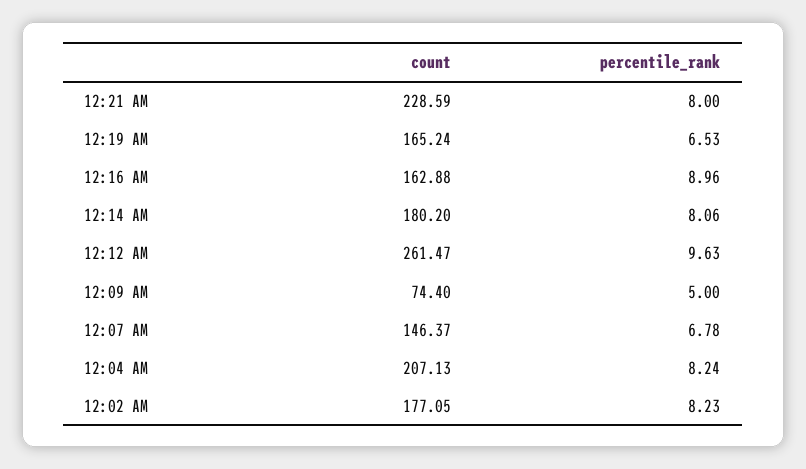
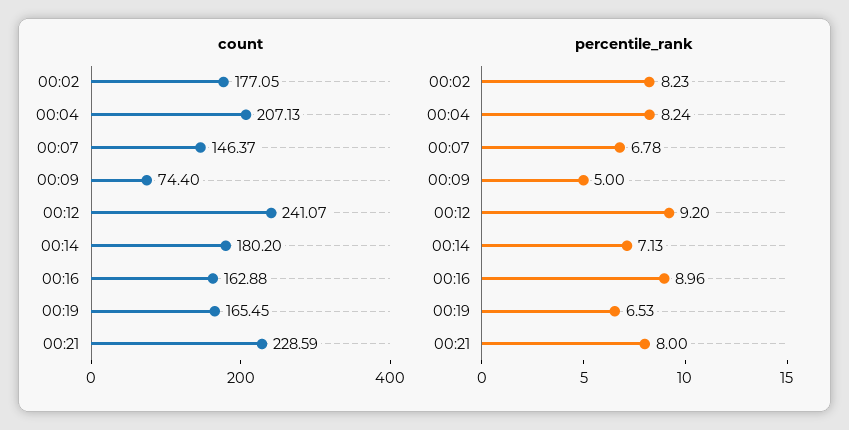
  {
    "count": {
      "12:21 AM": 228.59,
-     "12:19 AM": 165.24,
+     "12:19 AM": 165.45,
      "12:16 AM": 162.88,
      "12:14 AM": 180.2,
-     "12:12 AM": 261.47,
+     "12:12 AM": 241.07,
      "12:09 AM": 74.4,
      "12:07 AM": 146.37,
      "12:04 AM": 207.13,
      "12:02 AM": 177.05
    },
    "percentile_rank": {
      "12:21 AM": 8,
      "12:19 AM": 6.53,
      "12:16 AM": 8.96,
-     "12:14 AM": 8.06,
+     "12:14 AM": 7.13,
-     "12:12 AM": 9.63,
+     "12:12 AM": 9.2,
      "12:09 AM": 5,
      "12:07 AM": 6.78,
      "12:04 AM": 8.24,
      "12:02 AM": 8.23
    }
  }

